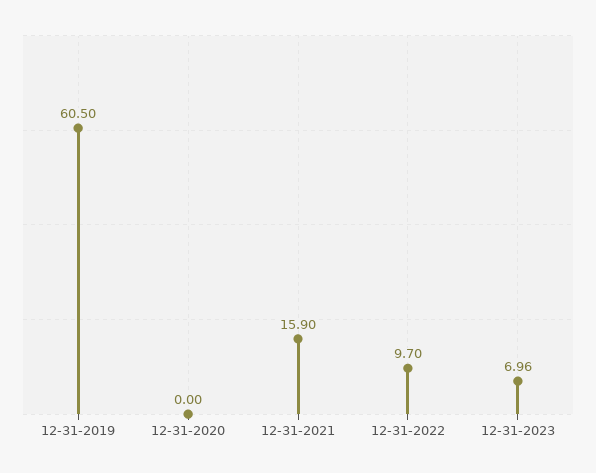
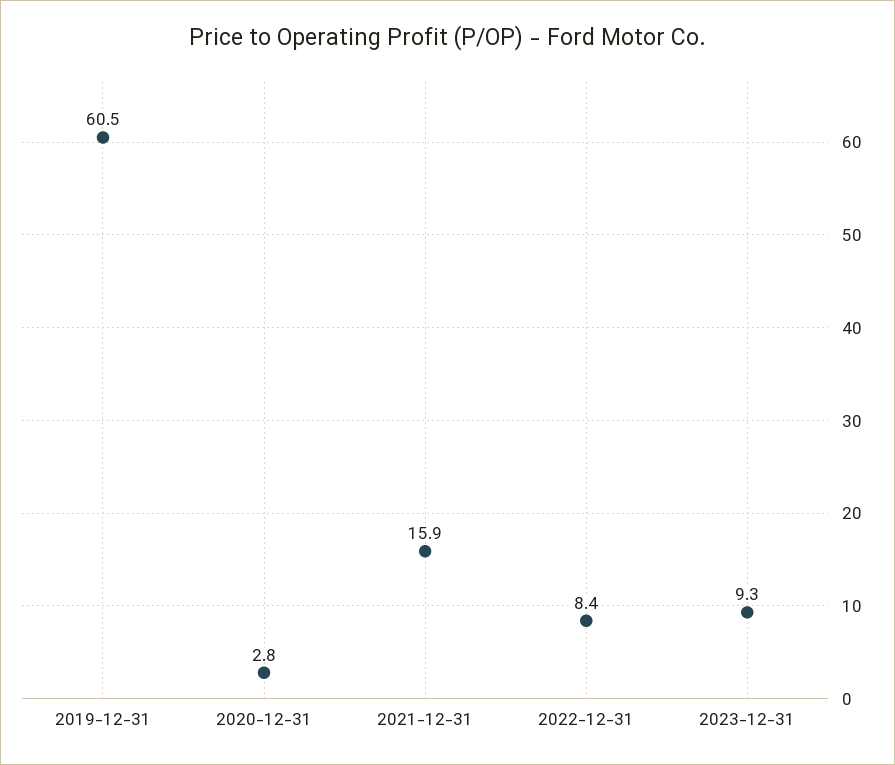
  {
    "12-31-2019": 60.5,
-   "12-31-2020": 0,
+   "12-31-2020": 2.8,
    "12-31-2021": 15.9,
-   "12-31-2022": 9.7,
+   "12-31-2022": 8.4,
-   "12-31-2023": 6.96
+   "12-31-2023": 9.3
  }

